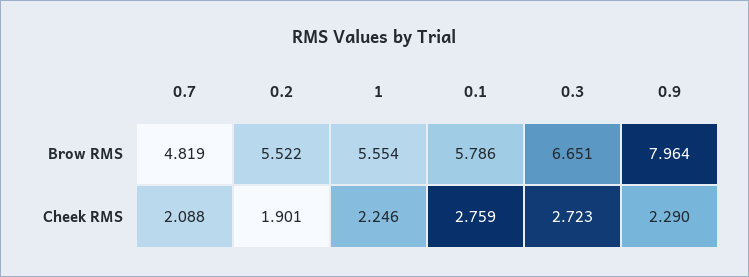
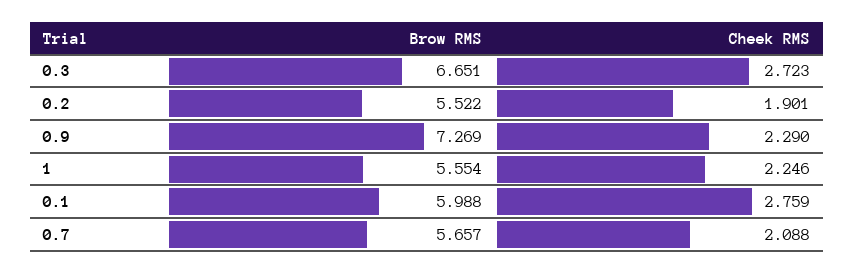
  {
    "0.7": {
-     "Brow RMS": 4.819,
+     "Brow RMS": 5.657,
      "Cheek RMS": 2.088
    },
    "0.2": {
      "Brow RMS": 5.522,
      "Cheek RMS": 1.901
    },
    "1": {
      "Brow RMS": 5.554,
      "Cheek RMS": 2.246
    },
    "0.1": {
-     "Brow RMS": 5.786,
+     "Brow RMS": 5.988,
      "Cheek RMS": 2.759
    },
    "0.3": {
      "Brow RMS": 6.651,
      "Cheek RMS": 2.723
    },
    "0.9": {
-     "Brow RMS": 7.964,
+     "Brow RMS": 7.269,
      "Cheek RMS": 2.29
    }
  }

